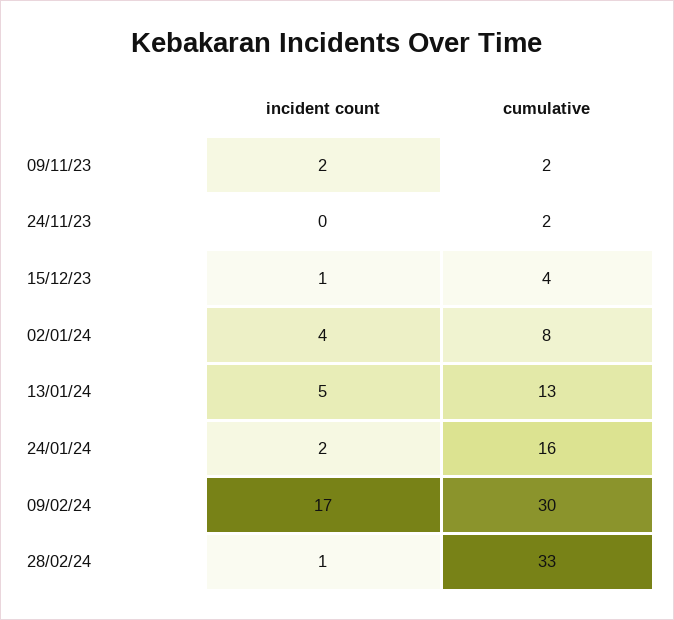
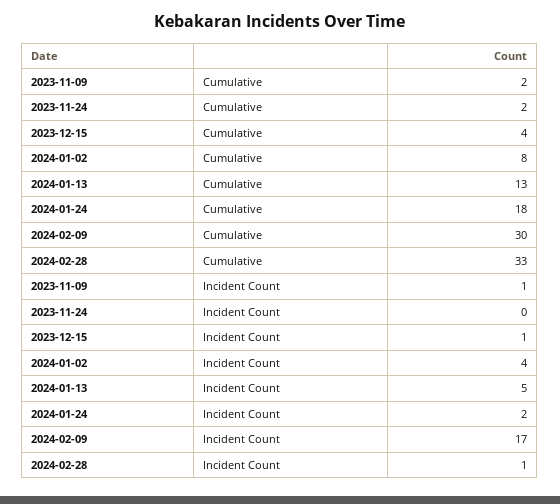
  {
    "incident count": {
-     "09/11/23": 2,
+     "09/11/23": 1,
      "24/11/23": 0,
      "15/12/23": 1,
      "02/01/24": 4,
      "13/01/24": 5,
      "24/01/24": 2,
      "09/02/24": 17,
      "28/02/24": 1
    },
    "cumulative": {
      "09/11/23": 2,
      "24/11/23": 2,
      "15/12/23": 4,
      "02/01/24": 8,
      "13/01/24": 13,
-     "24/01/24": 16,
+     "24/01/24": 18,
      "09/02/24": 30,
      "28/02/24": 33
    }
  }

